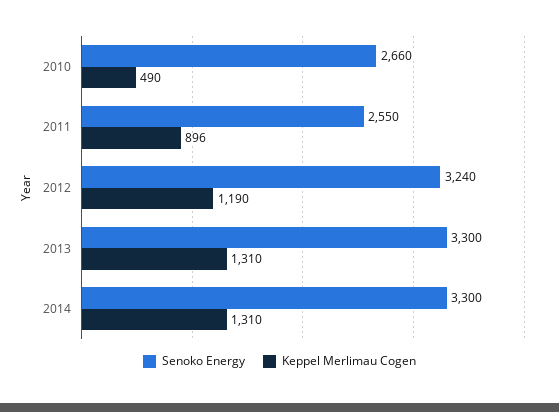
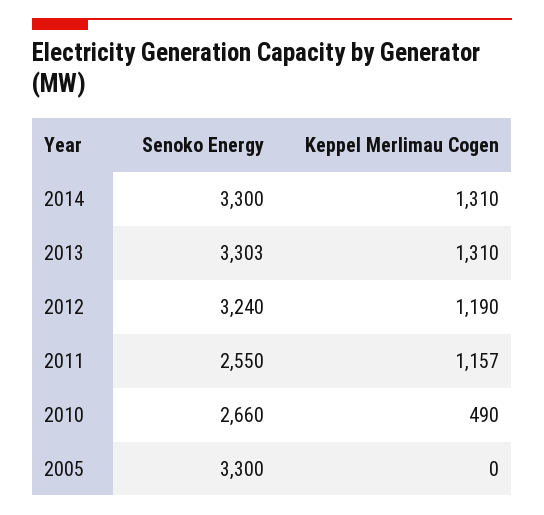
  {
    "Senoko Energy": {
      "2010": 2660,
      "2011": 2550,
      "2012": 3240,
-     "2013": 3300,
+     "2013": 3303,
-     "2014": 3300
+     "2014": 3300,
+     "2005": 3300
    },
    "Keppel Merlimau Cogen": {
      "2010": 490,
-     "2011": 896,
+     "2011": 1157,
      "2012": 1190,
      "2013": 1310,
-     "2014": 1310
+     "2014": 1310,
+     "2005": 0
    }
  }

